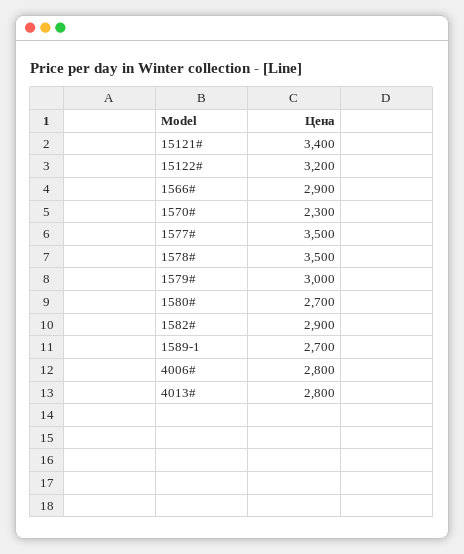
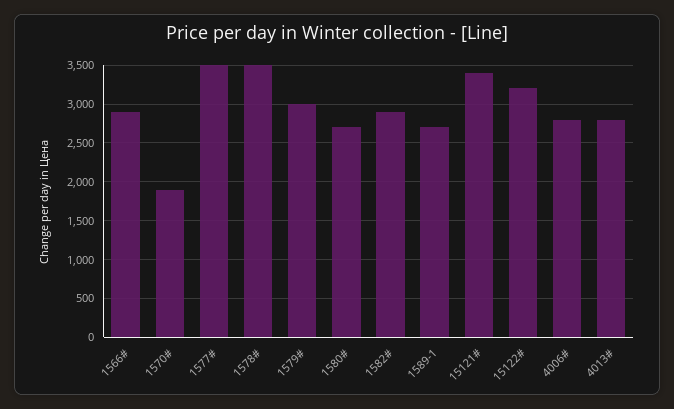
  {
    "15121#": 3400,
    "15122#": 3200,
    "1566#": 2900,
-   "1570#": 2300,
+   "1570#": 1900,
    "1577#": 3500,
    "1578#": 3500,
    "1579#": 3000,
    "1580#": 2700,
    "1582#": 2900,
    "1589-1": 2700,
    "4006#": 2800,
    "4013#": 2800
  }

